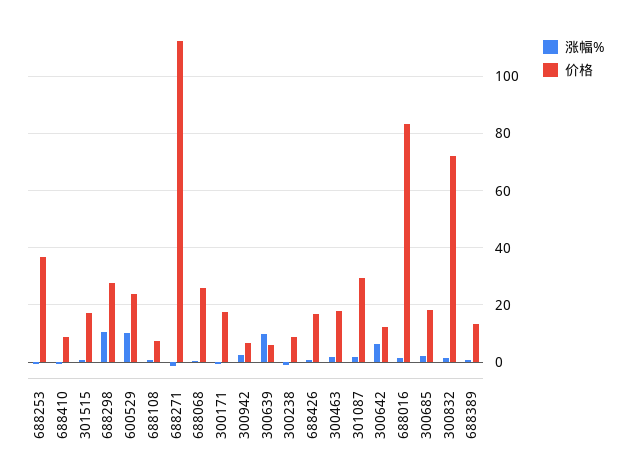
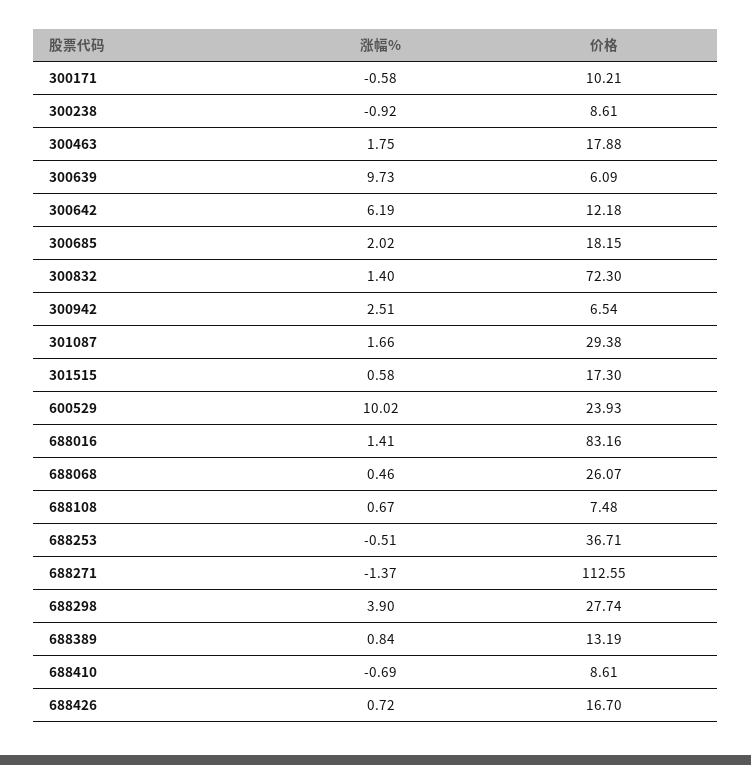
  {
    "涨幅%": {
      "688253": -0.51,
      "688410": -0.69,
      "301515": 0.58,
-     "688298": 10,
+     "688298": 3.9,
      "600529": 10.02,
      "688108": 0.67,
      "688271": -1.37,
      "688068": 0.46,
      "300171": -0.58,
      "300942": 2.51,
      "300639": 9.73,
      "300238": -0.92,
      "688426": 0.72,
      "300463": 1.75,
      "301087": 1.66,
      "300642": 6.19,
      "688016": 1.41,
      "300685": 2.02,
      "300832": 1.4,
      "688389": 0.84
    },
    "价格": {
      "688253": 36.71,
      "688410": 8.61,
      "301515": 17.3,
      "688298": 27.74,
      "600529": 23.93,
      "688108": 7.48,
      "688271": 112.55,
      "688068": 26.07,
-     "300171": 17.5,
+     "300171": 10.21,
      "300942": 6.54,
      "300639": 6.09,
      "300238": 8.61,
      "688426": 16.7,
      "300463": 17.88,
      "301087": 29.38,
      "300642": 12.18,
      "688016": 83.16,
      "300685": 18.15,
      "300832": 72.3,
      "688389": 13.19
    }
  }

